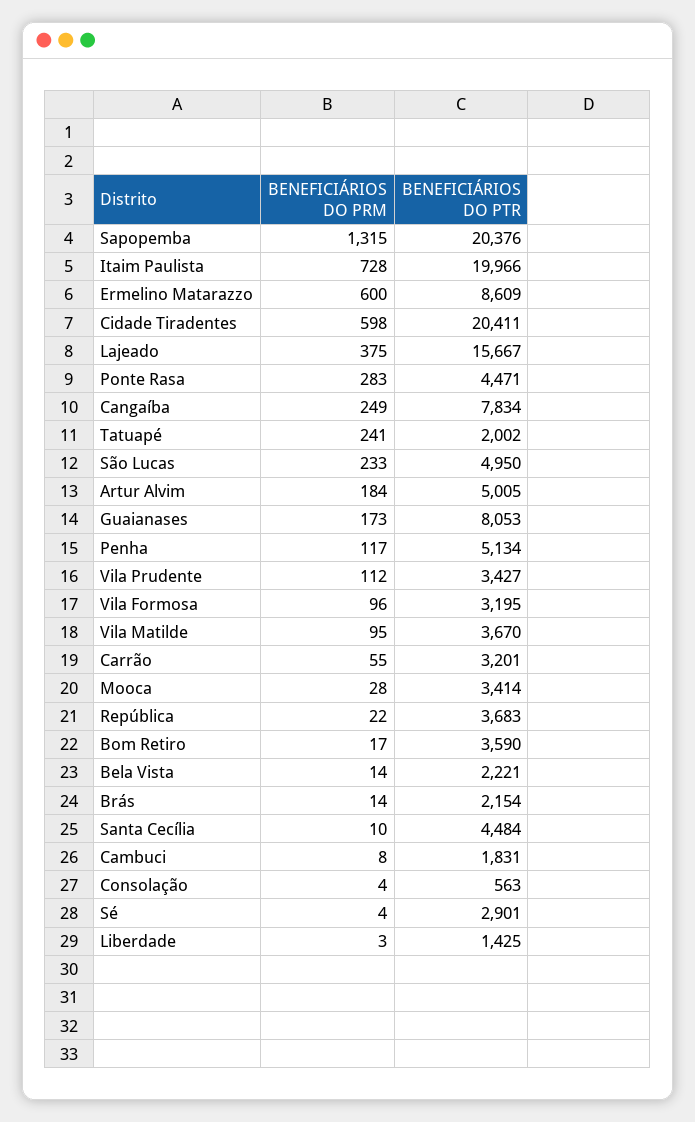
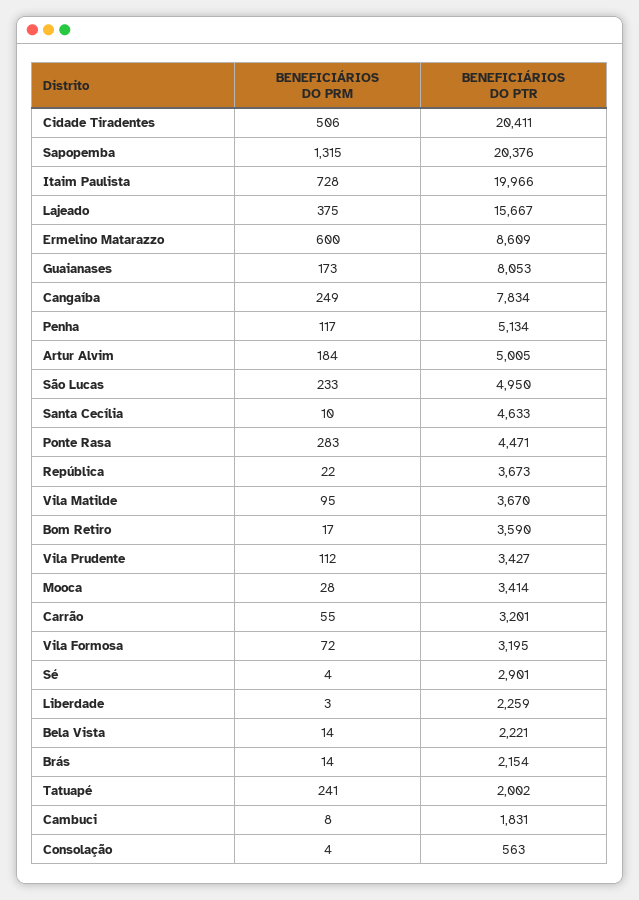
  {
    "BENEFICIÁRIOS DO PRM": {
      "Sapopemba": 1315,
      "Itaim Paulista": 728,
      "Ermelino Matarazzo": 600,
-     "Cidade Tiradentes": 598,
+     "Cidade Tiradentes": 506,
      "Lajeado": 375,
      "Ponte Rasa": 283,
      "Cangaíba": 249,
      "Tatuapé": 241,
      "São Lucas": 233,
      "Artur Alvim": 184,
      "Guaianases": 173,
      "Penha": 117,
      "Vila Prudente": 112,
-     "Vila Formosa": 96,
+     "Vila Formosa": 72,
      "Vila Matilde": 95,
      "Carrão": 55,
      "Mooca": 28,
      "República": 22,
      "Bom Retiro": 17,
      "Bela Vista": 14,
      "Brás": 14,
      "Santa Cecília": 10,
      "Cambuci": 8,
      "Consolação": 4,
      "Sé": 4,
      "Liberdade": 3
    },
    "BENEFICIÁRIOS DO PTR": {
      "Sapopemba": 20376,
      "Itaim Paulista": 19966,
      "Ermelino Matarazzo": 8609,
      "Cidade Tiradentes": 20411,
      "Lajeado": 15667,
      "Ponte Rasa": 4471,
      "Cangaíba": 7834,
      "Tatuapé": 2002,
      "São Lucas": 4950,
      "Artur Alvim": 5005,
      "Guaianases": 8053,
      "Penha": 5134,
      "Vila Prudente": 3427,
      "Vila Formosa": 3195,
      "Vila Matilde": 3670,
      "Carrão": 3201,
      "Mooca": 3414,
-     "República": 3683,
+     "República": 3673,
      "Bom Retiro": 3590,
      "Bela Vista": 2221,
      "Brás": 2154,
-     "Santa Cecília": 4484,
+     "Santa Cecília": 4633,
      "Cambuci": 1831,
      "Consolação": 563,
      "Sé": 2901,
-     "Liberdade": 1425
+     "Liberdade": 2259
    }
  }

